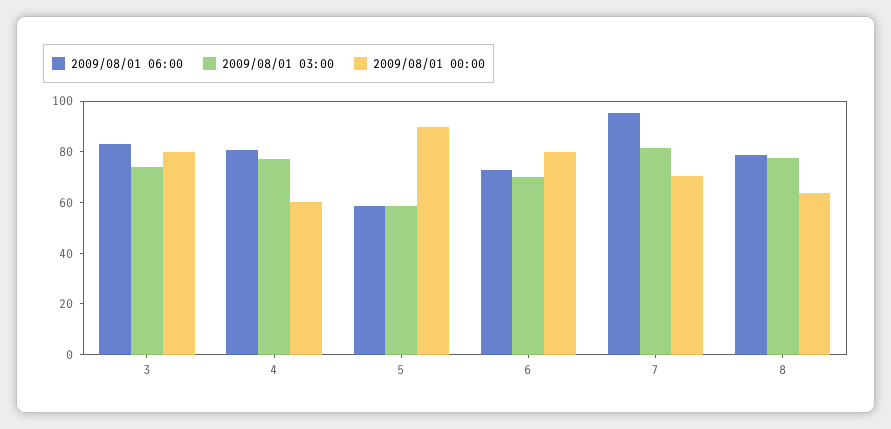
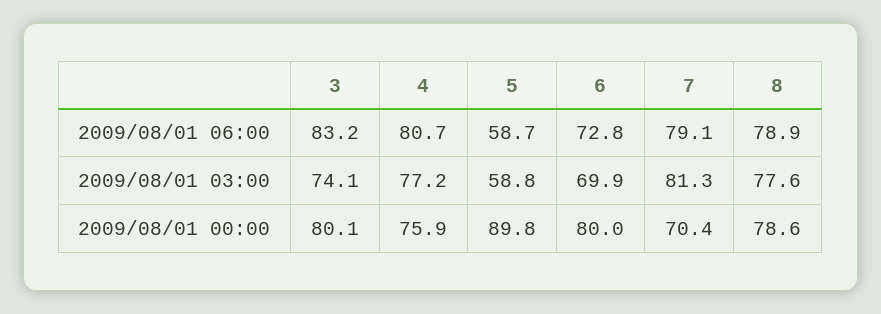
  {
    "2009/08/01 06:00": {
      "3": 83.2,
      "4": 80.7,
      "5": 58.7,
      "6": 72.8,
-     "7": 95,
+     "7": 79.1,
      "8": 78.9
    },
    "2009/08/01 03:00": {
      "3": 74.1,
      "4": 77.2,
      "5": 58.8,
      "6": 69.9,
      "7": 81.3,
      "8": 77.6
    },
    "2009/08/01 00:00": {
      "3": 80.1,
-     "4": 60,
+     "4": 75.9,
      "5": 89.8,
      "6": 80,
      "7": 70.4,
-     "8": 65
+     "8": 78.6
    }
  }

